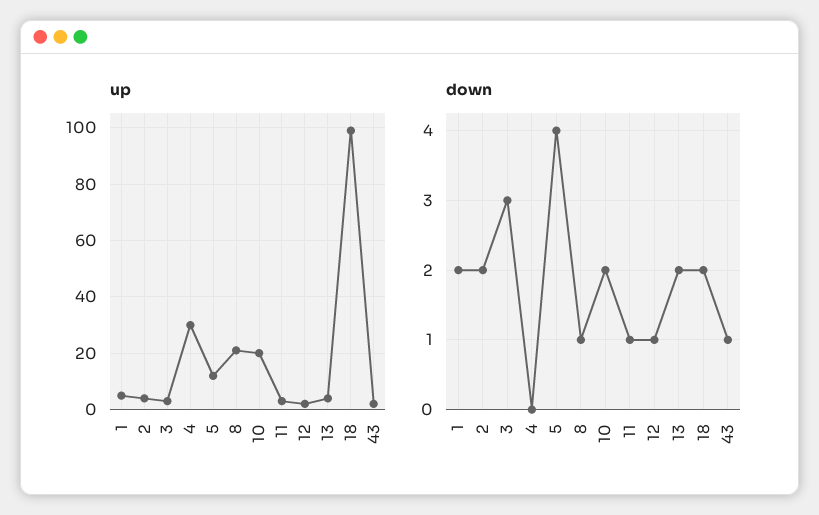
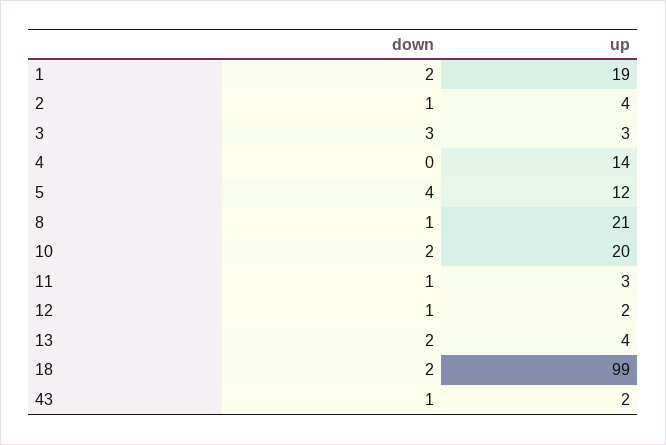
  {
    "up": {
-     "1": 5,
+     "1": 19,
      "2": 4,
      "3": 3,
-     "4": 30,
+     "4": 14,
      "5": 12,
      "8": 21,
      "10": 20,
      "11": 3,
      "12": 2,
      "13": 4,
      "18": 99,
      "43": 2
    },
    "down": {
      "1": 2,
-     "2": 2,
+     "2": 1,
      "3": 3,
      "4": 0,
      "5": 4,
      "8": 1,
      "10": 2,
      "11": 1,
      "12": 1,
      "13": 2,
      "18": 2,
      "43": 1
    }
  }

